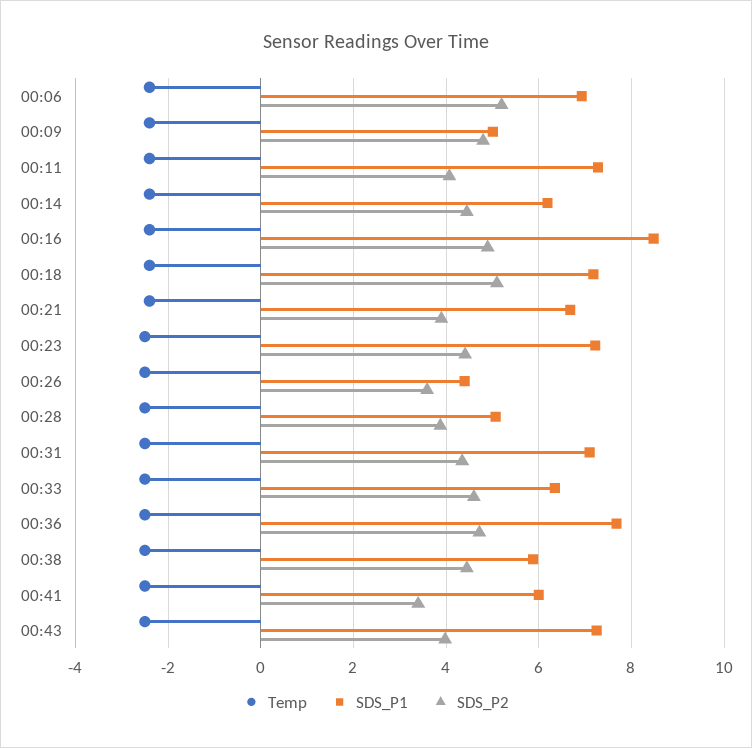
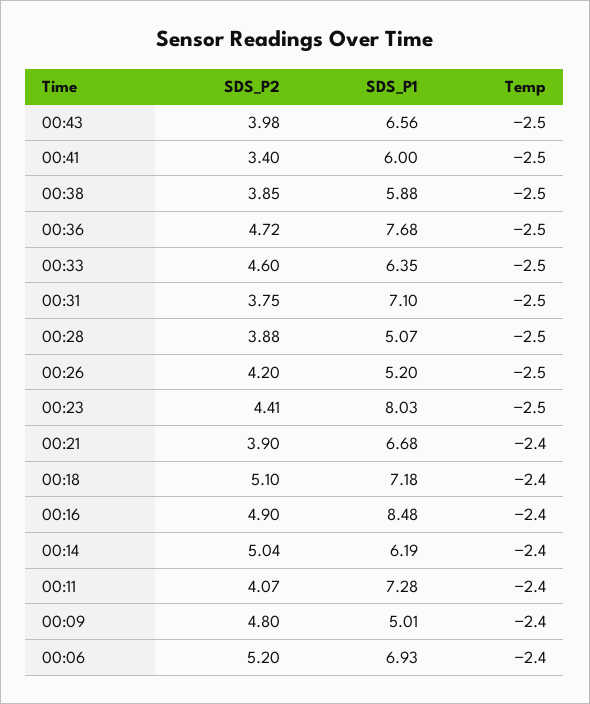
  {
    "Temp": {
      "00:06": -2.4,
      "00:09": -2.4,
      "00:11": -2.4,
      "00:14": -2.4,
      "00:16": -2.4,
      "00:18": -2.4,
      "00:21": -2.4,
      "00:23": -2.5,
      "00:26": -2.5,
      "00:28": -2.5,
      "00:31": -2.5,
      "00:33": -2.5,
      "00:36": -2.5,
      "00:38": -2.5,
      "00:41": -2.5,
      "00:43": -2.5
    },
    "SDS_P1": {
      "00:06": 6.93,
      "00:09": 5.01,
      "00:11": 7.28,
      "00:14": 6.19,
      "00:16": 8.48,
      "00:18": 7.18,
      "00:21": 6.68,
-     "00:23": 7.2,
+     "00:23": 8.03,
-     "00:26": 4.4,
+     "00:26": 5.2,
      "00:28": 5.07,
      "00:31": 7.1,
      "00:33": 6.35,
      "00:36": 7.68,
      "00:38": 5.88,
      "00:41": 6,
-     "00:43": 7.2
+     "00:43": 6.56
    },
    "SDS_P2": {
      "00:06": 5.2,
      "00:09": 4.8,
      "00:11": 4.07,
-     "00:14": 4.4,
+     "00:14": 5.04,
      "00:16": 4.9,
      "00:18": 5.1,
      "00:21": 3.9,
      "00:23": 4.41,
-     "00:26": 3.6,
+     "00:26": 4.2,
      "00:28": 3.88,
-     "00:31": 4.4,
+     "00:31": 3.75,
      "00:33": 4.6,
      "00:36": 4.72,
-     "00:38": 4.4,
+     "00:38": 3.85,
      "00:41": 3.4,
      "00:43": 3.98
    }
  }

